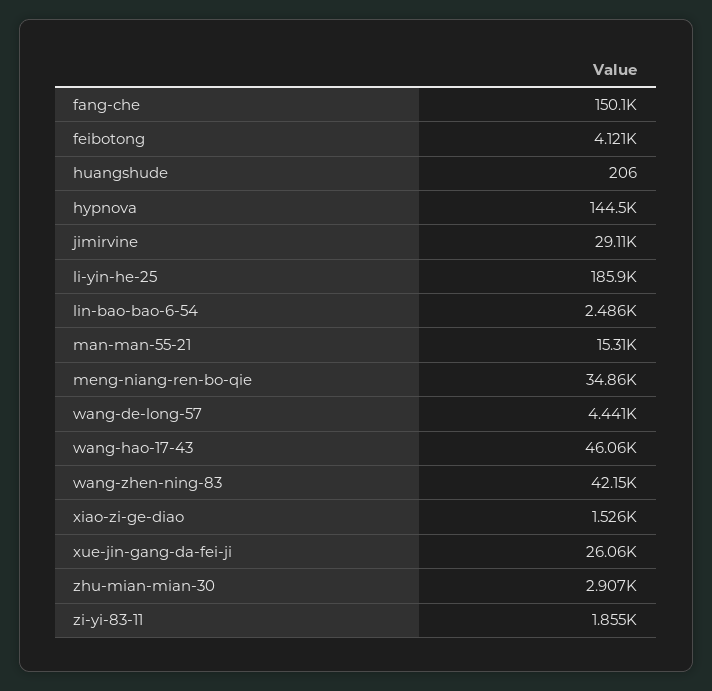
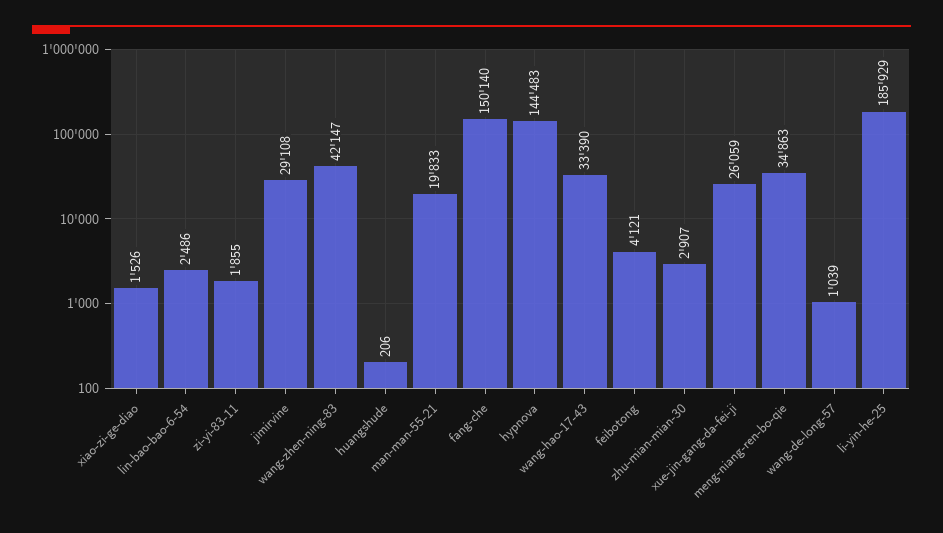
  {
    "fang-che": 150140,
    "feibotong": 4121,
    "huangshude": 206,
    "hypnova": 144483,
    "jimirvine": 29108,
    "li-yin-he-25": 185929,
    "lin-bao-bao-6-54": 2486,
-   "man-man-55-21": 15310,
+   "man-man-55-21": 19833,
    "meng-niang-ren-bo-qie": 34863,
-   "wang-de-long-57": 4441,
+   "wang-de-long-57": 1039,
-   "wang-hao-17-43": 46060,
+   "wang-hao-17-43": 33390,
    "wang-zhen-ning-83": 42147,
    "xiao-zi-ge-diao": 1526,
    "xue-jin-gang-da-fei-ji": 26059,
    "zhu-mian-mian-30": 2907,
    "zi-yi-83-11": 1855
  }

